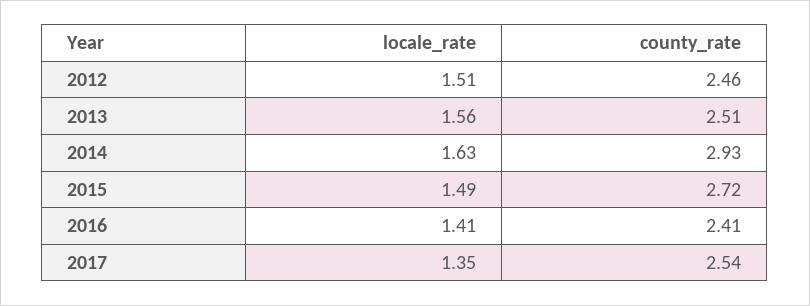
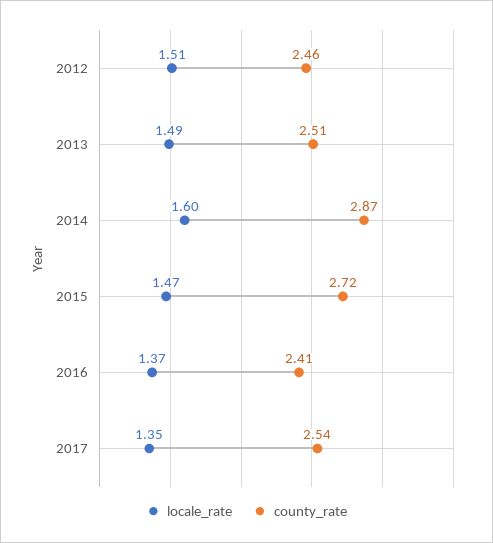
  {
    "locale_rate": {
      "2012": 1.51,
-     "2013": 1.56,
+     "2013": 1.49,
-     "2014": 1.63,
+     "2014": 1.6,
-     "2015": 1.49,
+     "2015": 1.47,
-     "2016": 1.41,
+     "2016": 1.37,
      "2017": 1.35
    },
    "county_rate": {
      "2012": 2.46,
      "2013": 2.51,
-     "2014": 2.93,
+     "2014": 2.87,
      "2015": 2.72,
      "2016": 2.41,
      "2017": 2.54
    }
  }

